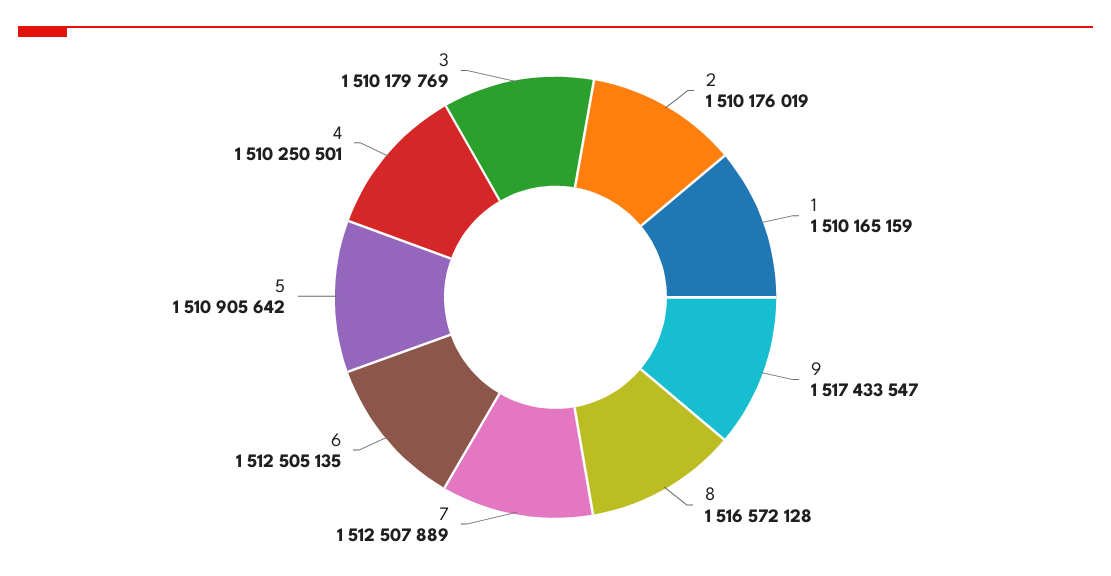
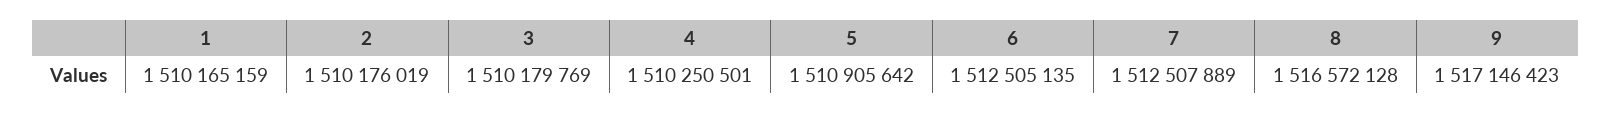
  {
    "2": 1510176019,
    "1": 1510165159,
-   "9": 1517433547,
+   "9": 1517146423,
    "8": 1516572128,
    "7": 1512507889,
    "6": 1512505135,
    "5": 1510905642,
    "4": 1510250501,
    "3": 1510179769
  }

